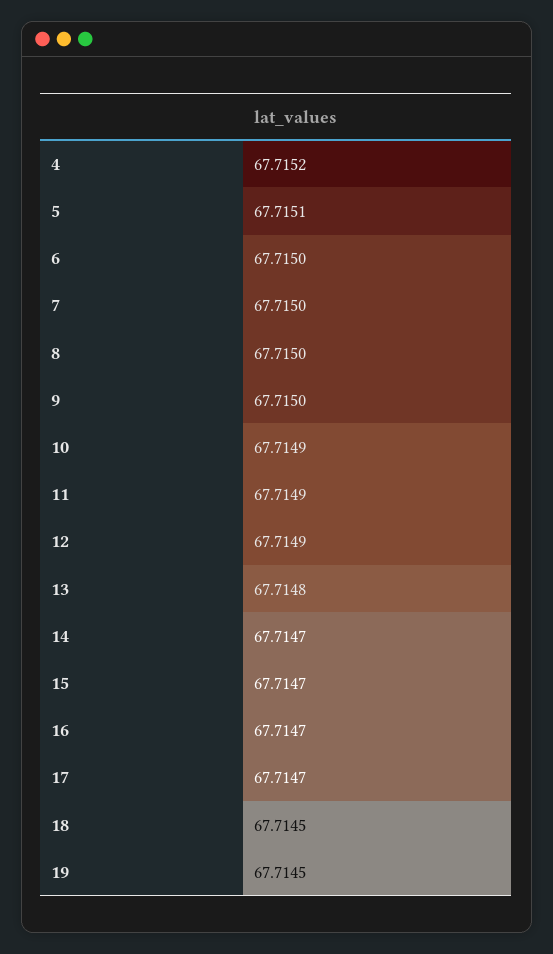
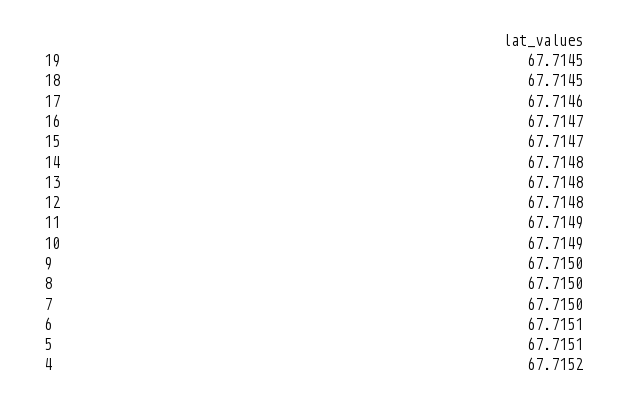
  {
    "4": 67.7152,
    "5": 67.7151,
-   "6": 67.715,
+   "6": 67.7151,
    "7": 67.715,
    "8": 67.715,
    "9": 67.715,
    "10": 67.7149,
    "11": 67.7149,
-   "12": 67.7149,
+   "12": 67.7148,
    "13": 67.7148,
-   "14": 67.7147,
+   "14": 67.7148,
    "15": 67.7147,
    "16": 67.7147,
-   "17": 67.7147,
+   "17": 67.7146,
    "18": 67.7145,
    "19": 67.7145
  }

